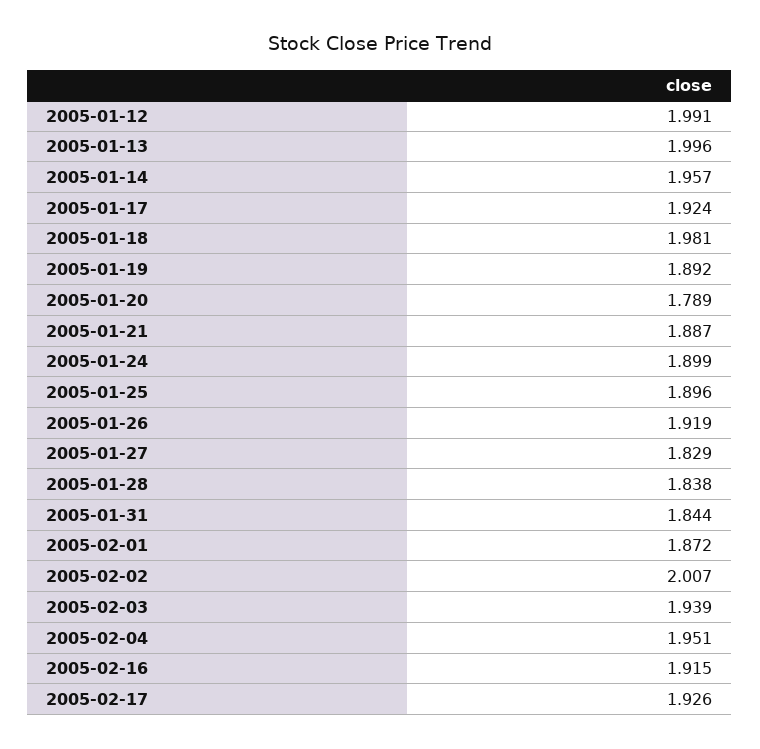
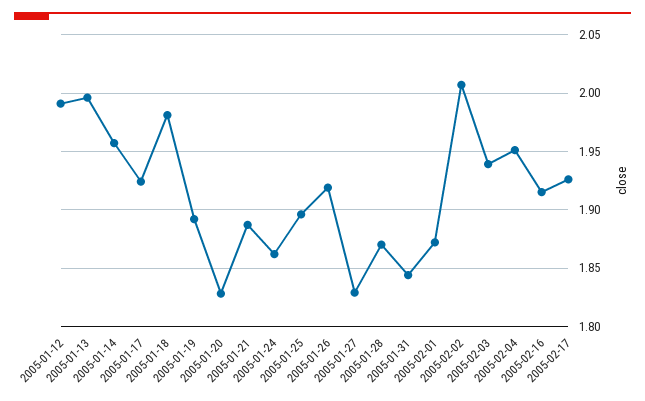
  {
    "2005-01-12": 1.991,
    "2005-01-13": 1.996,
    "2005-01-14": 1.957,
    "2005-01-17": 1.924,
    "2005-01-18": 1.981,
    "2005-01-19": 1.892,
-   "2005-01-20": 1.789,
+   "2005-01-20": 1.83,
    "2005-01-21": 1.887,
-   "2005-01-24": 1.899,
+   "2005-01-24": 1.86,
    "2005-01-25": 1.896,
    "2005-01-26": 1.919,
    "2005-01-27": 1.829,
-   "2005-01-28": 1.838,
+   "2005-01-28": 1.87,
    "2005-01-31": 1.844,
    "2005-02-01": 1.872,
    "2005-02-02": 2.007,
    "2005-02-03": 1.939,
    "2005-02-04": 1.951,
    "2005-02-16": 1.915,
    "2005-02-17": 1.926
  }

